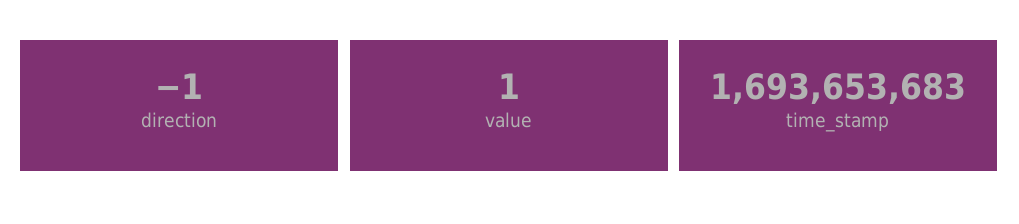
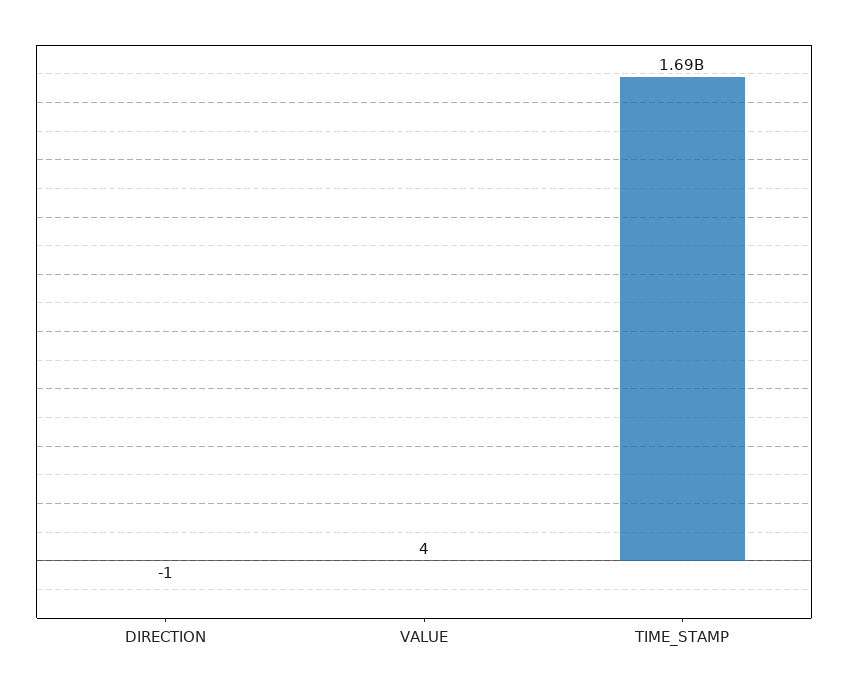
  {
    "direction": -1,
-   "value": 1,
+   "value": 4,
    "time_stamp": 1693653683
  }

